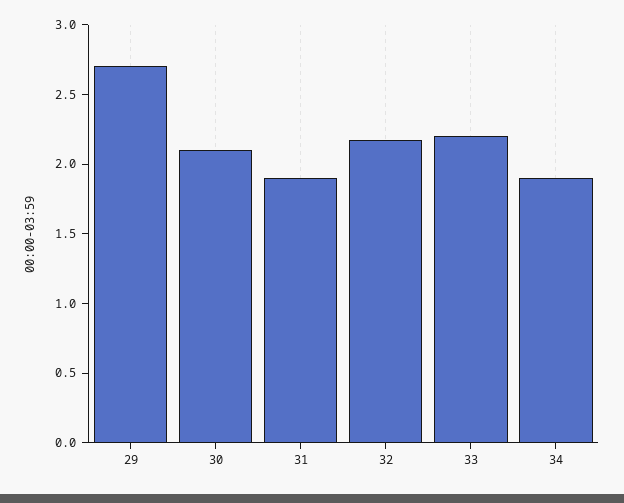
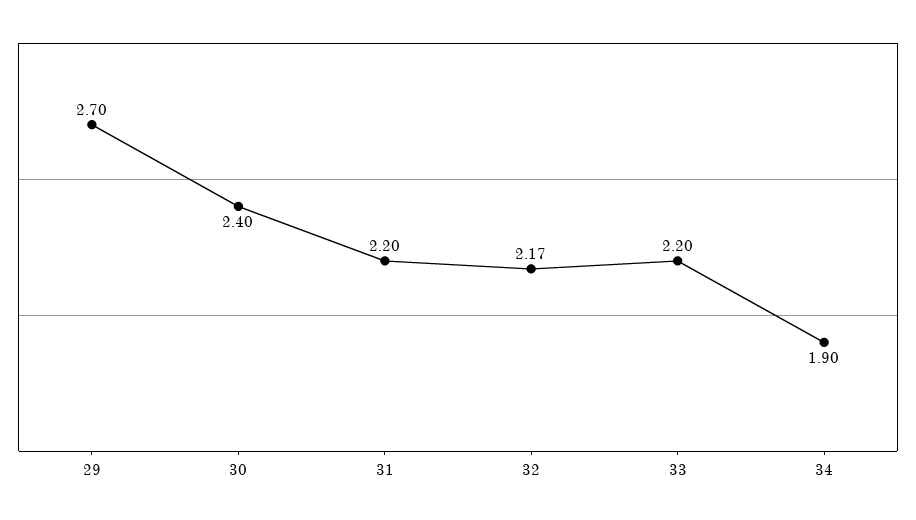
  {
    "29": 2.7,
-   "30": 2.1,
+   "30": 2.4,
-   "31": 1.9,
+   "31": 2.2,
    "32": 2.17,
    "33": 2.2,
    "34": 1.9
  }

